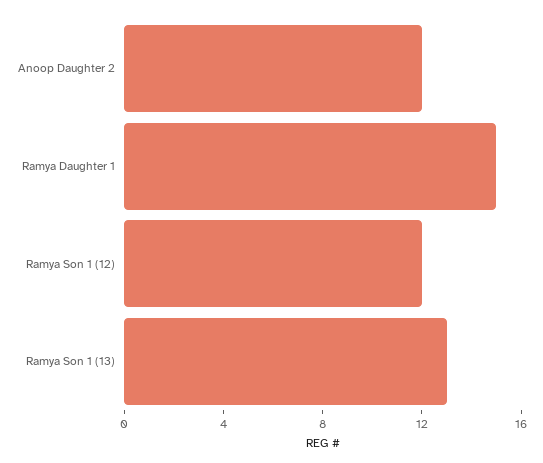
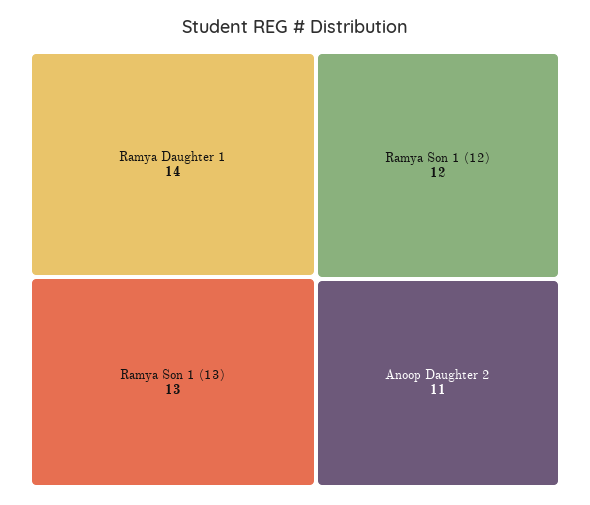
  {
-   "Anoop Daughter 2": 12,
+   "Anoop Daughter 2": 11,
-   "Ramya Daughter 1": 15,
+   "Ramya Daughter 1": 14,
    "Ramya Son 1 (12)": 12,
    "Ramya Son 1 (13)": 13
  }

